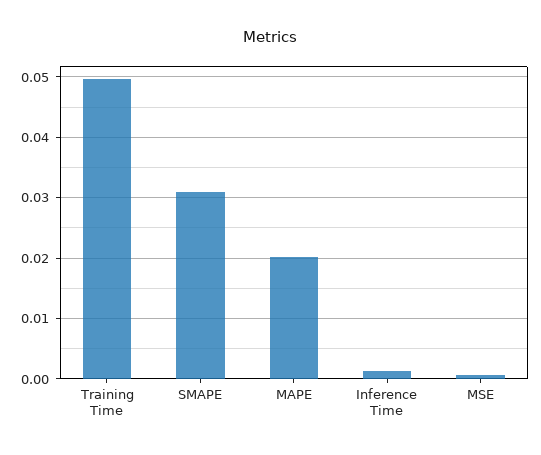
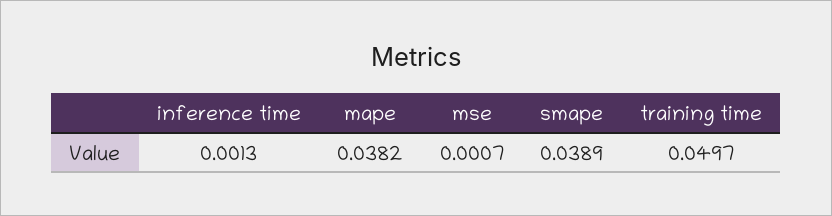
  {
    "Training Time": 0.0497,
-   "SMAPE": 0.031,
+   "SMAPE": 0.0389,
-   "MAPE": 0.02,
+   "MAPE": 0.0382,
    "Inference Time": 0.0013,
    "MSE": 0.0007
  }

